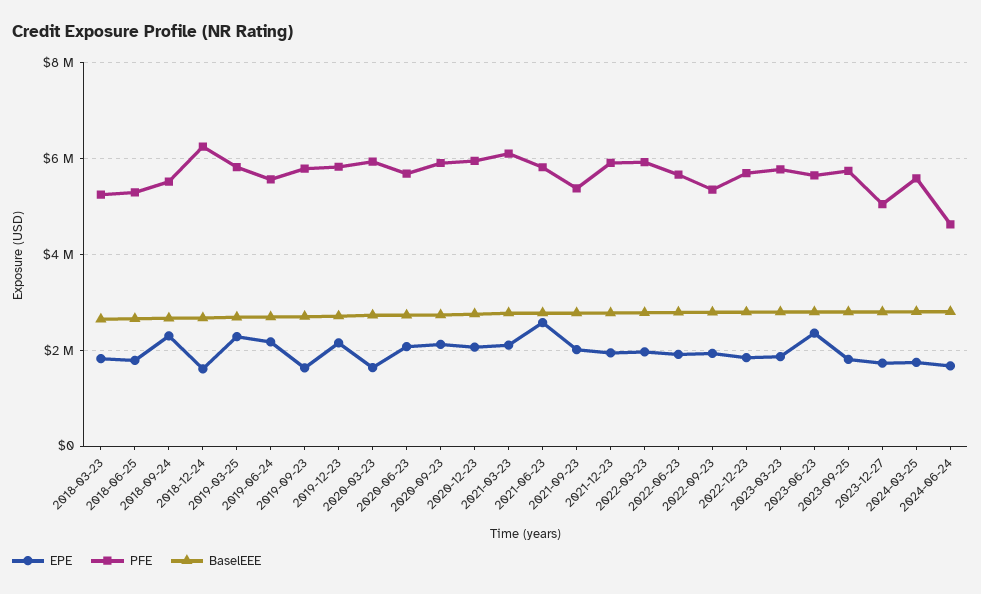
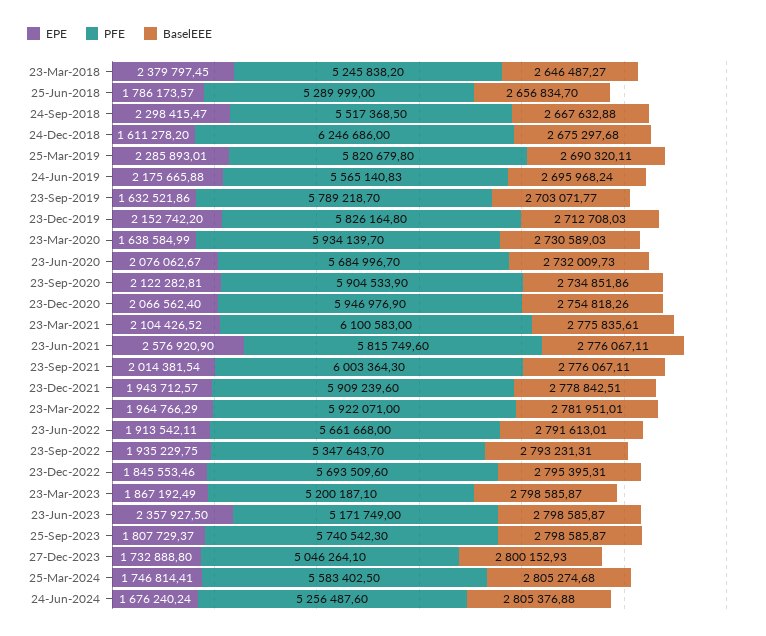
  {
    "EPE": {
-     "2018-03-23": 1800000,
+     "2018-03-23": 2379797.45,
      "2018-06-25": 1786173.57,
      "2018-09-24": 2298415.47,
      "2018-12-24": 1611278.2,
      "2019-03-25": 2285893.01,
      "2019-06-24": 2175665.88,
      "2019-09-23": 1632521.86,
      "2019-12-23": 2152742.2,
      "2020-03-23": 1638584.99,
      "2020-06-23": 2076062.67,
      "2020-09-23": 2122282.81,
      "2020-12-23": 2066562.4,
      "2021-03-23": 2104426.52,
      "2021-06-23": 2576920.9,
      "2021-09-23": 2014381.54,
      "2021-12-23": 1943712.57,
      "2022-03-23": 1964766.29,
      "2022-06-23": 1913542.11,
      "2022-09-23": 1935229.75,
      "2022-12-23": 1845553.46,
      "2023-03-23": 1867192.49,
      "2023-06-23": 2357927.5,
      "2023-09-25": 1807729.37,
      "2023-12-27": 1732888.8,
      "2024-03-25": 1746814.41,
      "2024-06-24": 1676240.24
    },
    "PFE": {
      "2018-03-23": 5245838.2,
      "2018-06-25": 5289999,
      "2018-09-24": 5517368.5,
      "2018-12-24": 6246686,
      "2019-03-25": 5820679.8,
      "2019-06-24": 5565140.83,
      "2019-09-23": 5789218.7,
      "2019-12-23": 5826164.8,
      "2020-03-23": 5934139.7,
      "2020-06-23": 5684996.7,
      "2020-09-23": 5904533.9,
      "2020-12-23": 5946976.9,
      "2021-03-23": 6100583,
      "2021-06-23": 5815749.6,
-     "2021-09-23": 5400000,
+     "2021-09-23": 6003364.3,
      "2021-12-23": 5909239.6,
      "2022-03-23": 5922071,
      "2022-06-23": 5661668,
      "2022-09-23": 5347643.7,
      "2022-12-23": 5693509.6,
-     "2023-03-23": 5800000,
+     "2023-03-23": 5200187.1,
-     "2023-06-23": 5600000,
+     "2023-06-23": 5171749,
      "2023-09-25": 5740542.3,
      "2023-12-27": 5046264.1,
      "2024-03-25": 5583402.5,
-     "2024-06-24": 4600000
+     "2024-06-24": 5256487.6
    },
    "BaselEEE": {
      "2018-03-23": 2646487.27,
      "2018-06-25": 2656834.7,
      "2018-09-24": 2667632.88,
      "2018-12-24": 2675297.68,
      "2019-03-25": 2690320.11,
      "2019-06-24": 2695968.24,
      "2019-09-23": 2703071.77,
      "2019-12-23": 2712708.03,
      "2020-03-23": 2730589.03,
      "2020-06-23": 2732009.73,
      "2020-09-23": 2734851.86,
      "2020-12-23": 2754818.26,
      "2021-03-23": 2775835.61,
      "2021-06-23": 2776067.11,
      "2021-09-23": 2776067.11,
      "2021-12-23": 2778842.51,
      "2022-03-23": 2781951.01,
      "2022-06-23": 2791613.01,
      "2022-09-23": 2793231.31,
      "2022-12-23": 2795395.31,
      "2023-03-23": 2798585.87,
      "2023-06-23": 2798585.87,
      "2023-09-25": 2798585.87,
      "2023-12-27": 2800152.93,
      "2024-03-25": 2805274.68,
      "2024-06-24": 2805376.88
    }
  }

